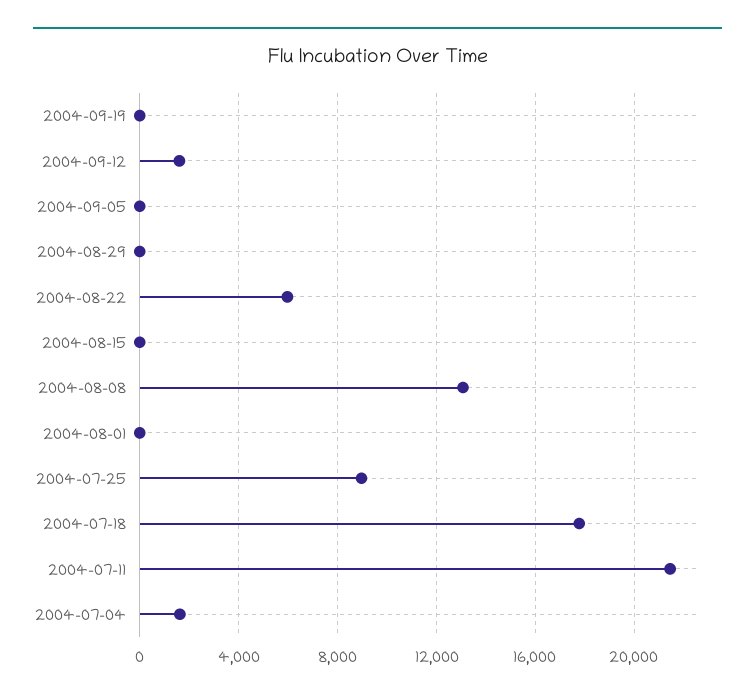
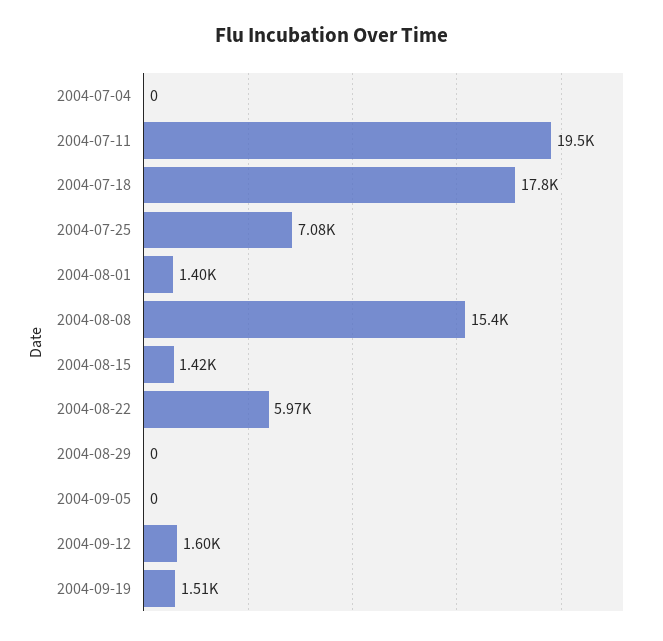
  {
-   "2004-09-19": 0,
+   "2004-09-19": 1510,
    "2004-09-12": 1600,
    "2004-09-05": 0,
    "2004-08-29": 0,
    "2004-08-22": 5970,
-   "2004-08-15": 0,
+   "2004-08-15": 1420,
-   "2004-08-08": 13000,
+   "2004-08-08": 15400,
-   "2004-08-01": 0,
+   "2004-08-01": 1400,
-   "2004-07-25": 9000,
+   "2004-07-25": 7080,
    "2004-07-18": 17800,
-   "2004-07-11": 21500,
+   "2004-07-11": 19500,
-   "2004-07-04": 1500
+   "2004-07-04": 0
  }

